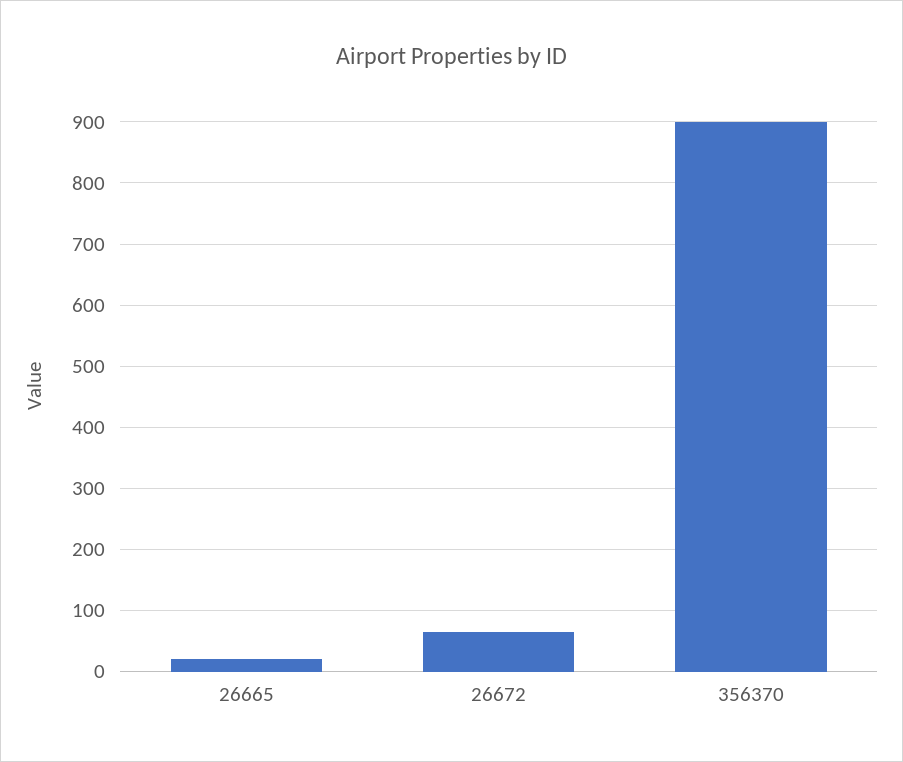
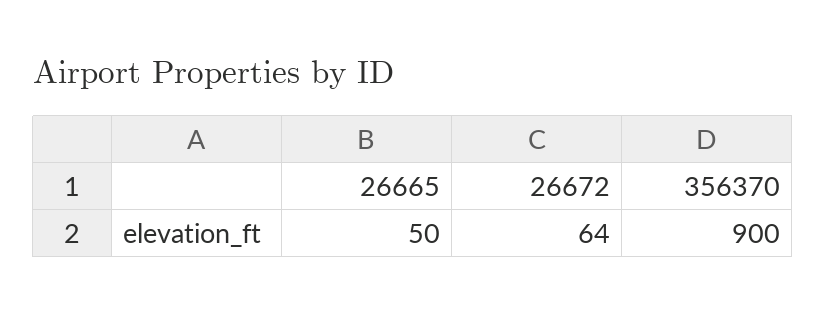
  {
-   "26665": 20,
+   "26665": 50,
    "26672": 64,
    "356370": 900
  }

